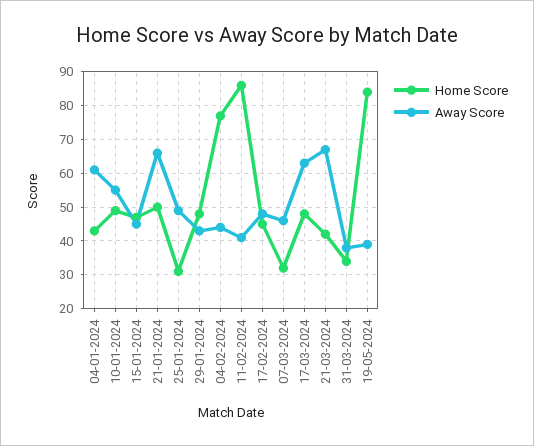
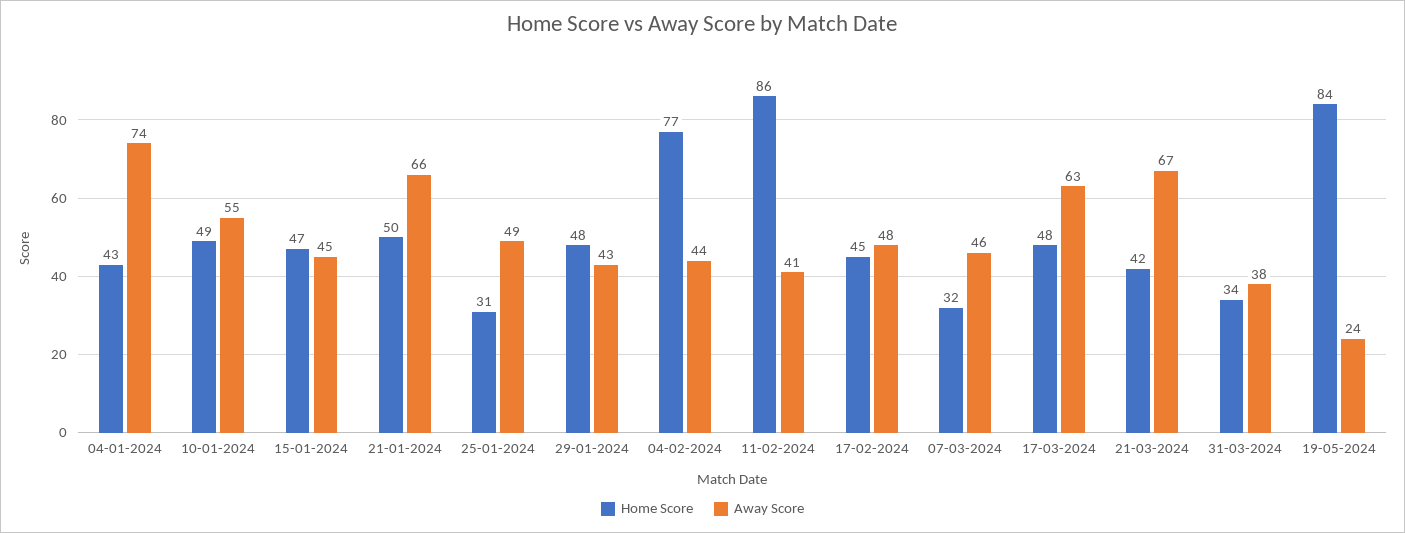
  {
    "Home Score": {
      "04-01-2024": 43,
      "10-01-2024": 49,
      "15-01-2024": 47,
      "21-01-2024": 50,
      "25-01-2024": 31,
      "29-01-2024": 48,
      "04-02-2024": 77,
      "11-02-2024": 86,
      "17-02-2024": 45,
      "07-03-2024": 32,
      "17-03-2024": 48,
      "21-03-2024": 42,
      "31-03-2024": 34,
      "19-05-2024": 84
    },
    "Away Score": {
-     "04-01-2024": 60,
+     "04-01-2024": 74,
      "10-01-2024": 55,
      "15-01-2024": 45,
      "21-01-2024": 66,
      "25-01-2024": 49,
      "29-01-2024": 43,
      "04-02-2024": 44,
      "11-02-2024": 41,
      "17-02-2024": 48,
      "07-03-2024": 46,
      "17-03-2024": 63,
      "21-03-2024": 67,
      "31-03-2024": 38,
-     "19-05-2024": 40
+     "19-05-2024": 24
    }
  }

